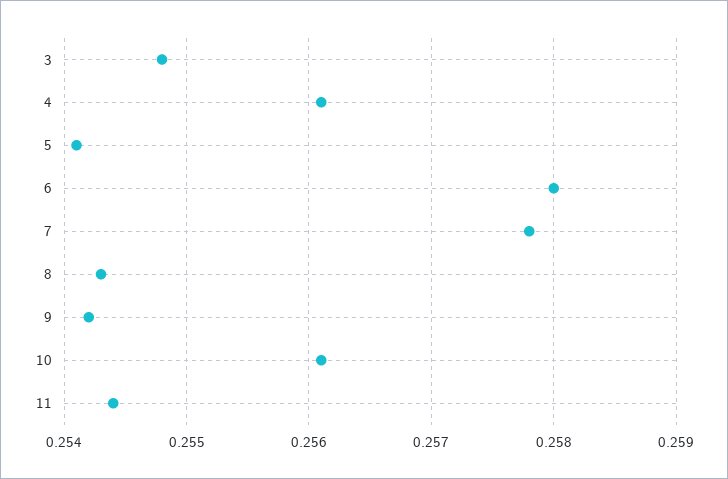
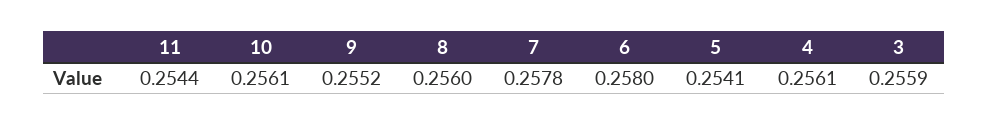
  {
-   "3": 0.2548,
+   "3": 0.2559,
    "4": 0.2561,
    "5": 0.2541,
    "6": 0.258,
    "7": 0.2578,
-   "8": 0.2543,
+   "8": 0.256,
-   "9": 0.2542,
+   "9": 0.2552,
    "10": 0.2561,
    "11": 0.2544
  }

